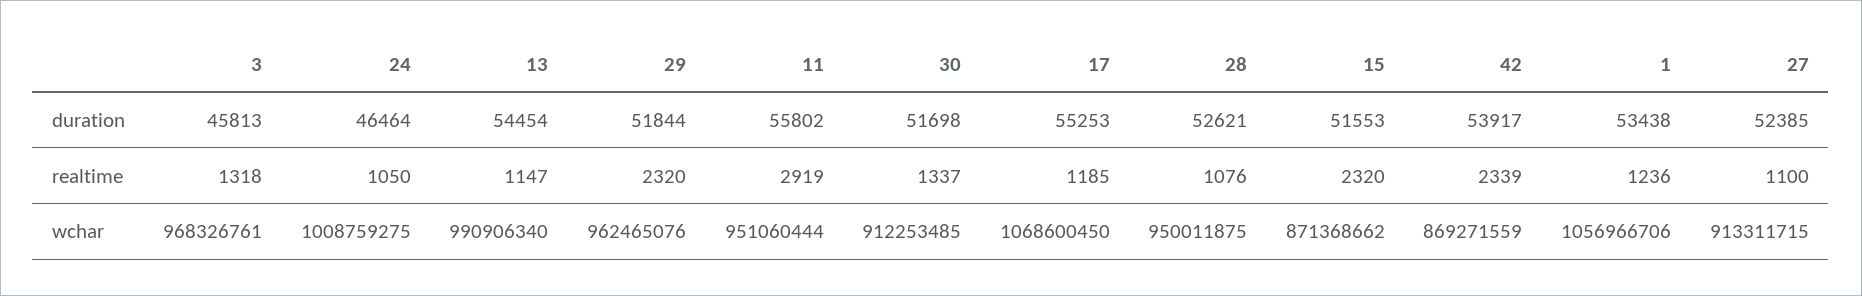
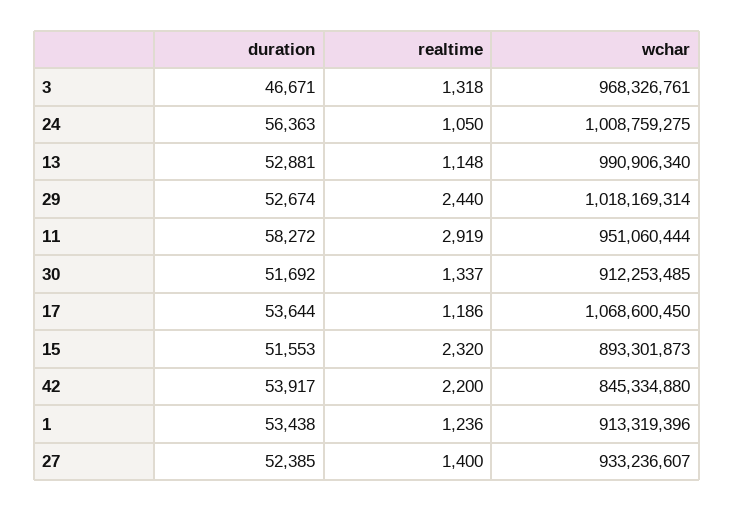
  {
    "3": {
-     "duration": 45813,
+     "duration": 46671,
      "realtime": 1318,
      "wchar": 968326761
    },
    "24": {
-     "duration": 46464,
+     "duration": 56363,
      "realtime": 1050,
      "wchar": 1008759275
    },
    "13": {
-     "duration": 54454,
+     "duration": 52881,
-     "realtime": 1147,
+     "realtime": 1148,
      "wchar": 990906340
    },
    "29": {
-     "duration": 51844,
+     "duration": 52674,
-     "realtime": 2320,
+     "realtime": 2440,
-     "wchar": 962465076
+     "wchar": 1018169314
    },
    "11": {
-     "duration": 55802,
+     "duration": 58272,
      "realtime": 2919,
      "wchar": 951060444
    },
    "30": {
-     "duration": 51698,
+     "duration": 51692,
      "realtime": 1337,
      "wchar": 912253485
    },
    "17": {
-     "duration": 55253,
+     "duration": 53644,
-     "realtime": 1185,
+     "realtime": 1186,
      "wchar": 1068600450
    },
-   "28": {
-     "duration": 52621,
-     "realtime": 1076,
-     "wchar": 950011875
-   },
    "15": {
      "duration": 51553,
      "realtime": 2320,
-     "wchar": 871368662
+     "wchar": 893301873
    },
    "42": {
      "duration": 53917,
-     "realtime": 2339,
+     "realtime": 2200,
-     "wchar": 869271559
+     "wchar": 845334880
    },
    "1": {
      "duration": 53438,
      "realtime": 1236,
-     "wchar": 1056966706
+     "wchar": 913319396
    },
    "27": {
      "duration": 52385,
-     "realtime": 1100,
+     "realtime": 1400,
-     "wchar": 913311715
+     "wchar": 933236607
    }
  }

